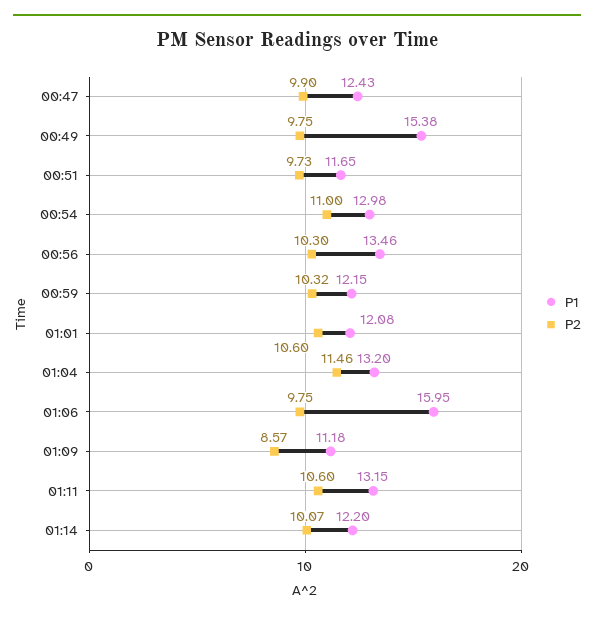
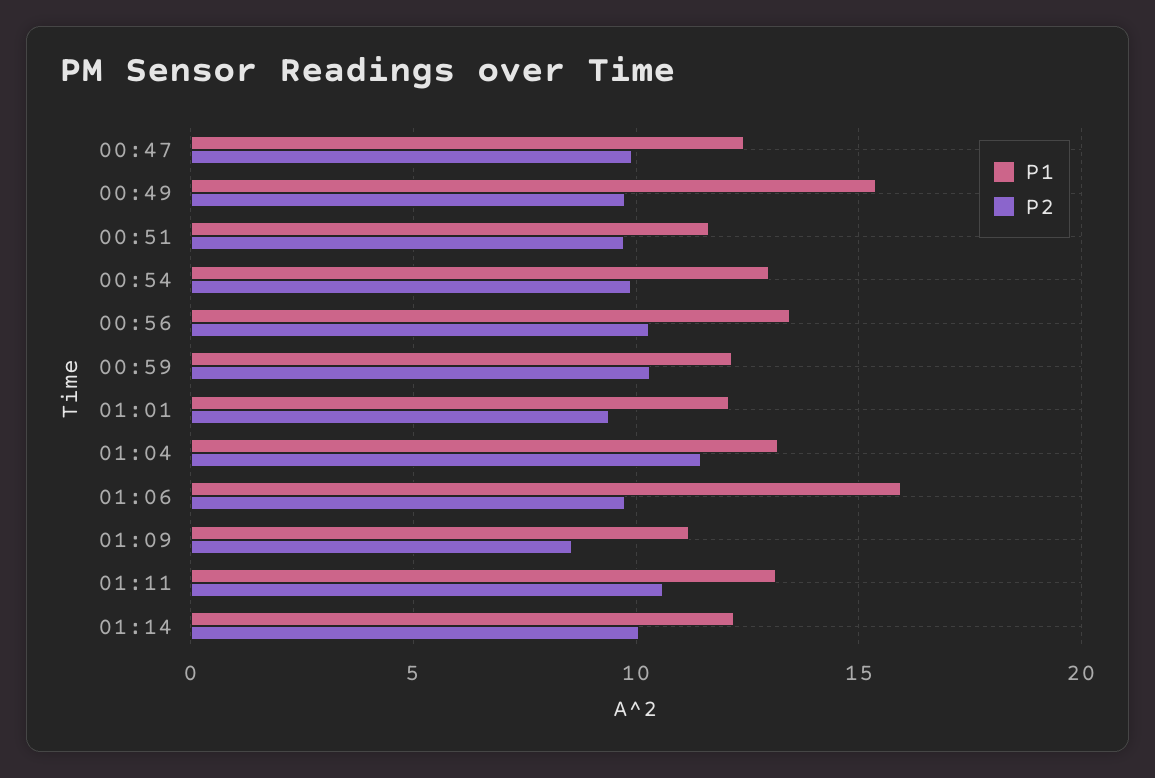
  {
    "P1": {
      "00:47": 12.43,
      "00:49": 15.38,
      "00:51": 11.65,
      "00:54": 12.98,
      "00:56": 13.46,
      "00:59": 12.15,
      "01:01": 12.08,
      "01:04": 13.2,
      "01:06": 15.95,
      "01:09": 11.18,
      "01:11": 13.15,
      "01:14": 12.2
    },
    "P2": {
      "00:47": 9.9,
      "00:49": 9.75,
      "00:51": 9.73,
-     "00:54": 11,
+     "00:54": 10,
      "00:56": 10.3,
      "00:59": 10.32,
-     "01:01": 10.6,
+     "01:01": 9.5,
      "01:04": 11.46,
      "01:06": 9.75,
      "01:09": 8.57,
      "01:11": 10.6,
      "01:14": 10.07
    }
  }

